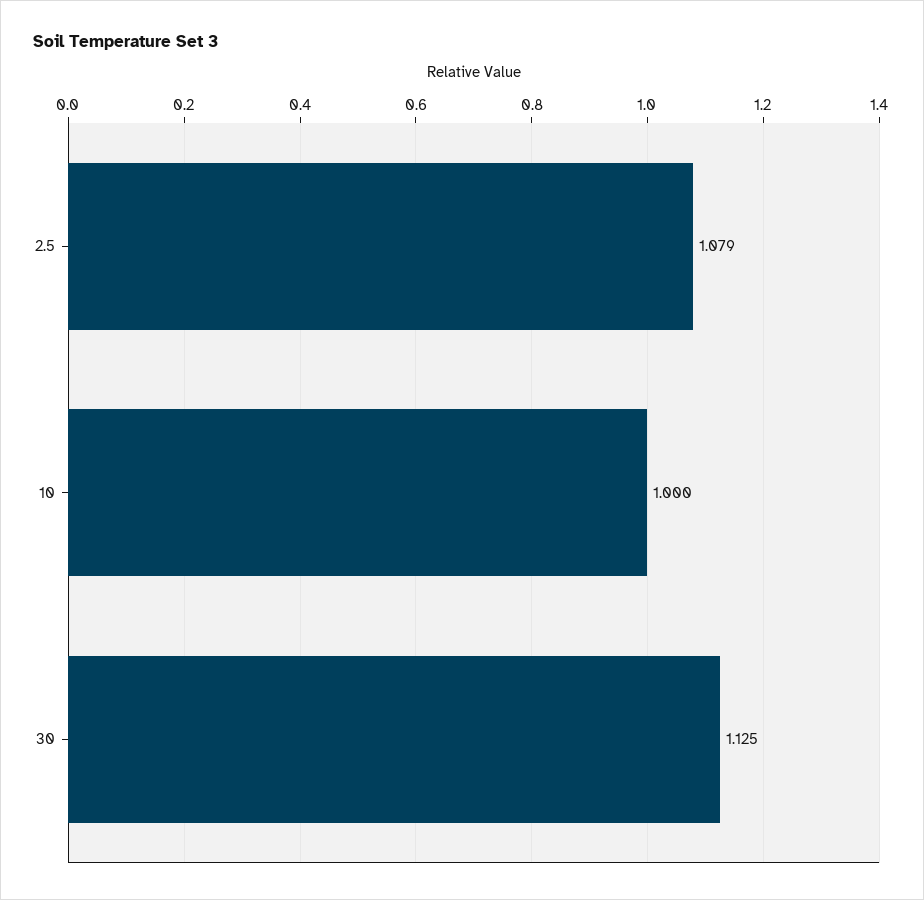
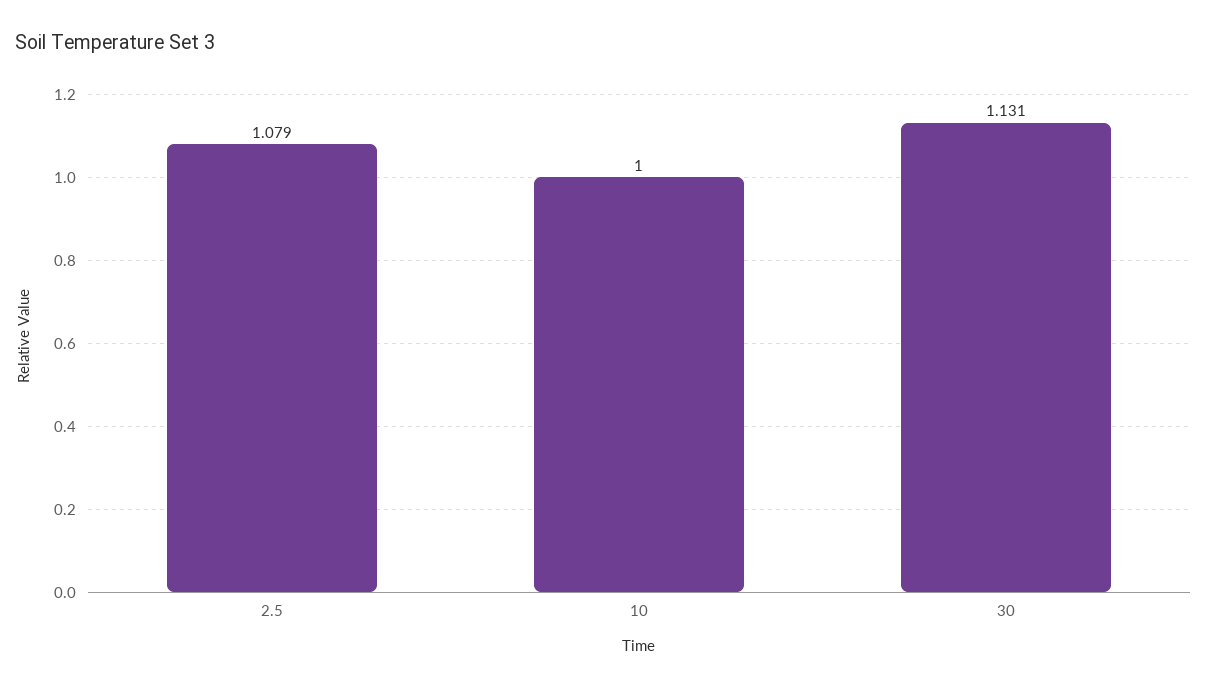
  {
    "2.5": 1.079,
    "10": 1,
-   "30": 1.125
+   "30": 1.131
  }

